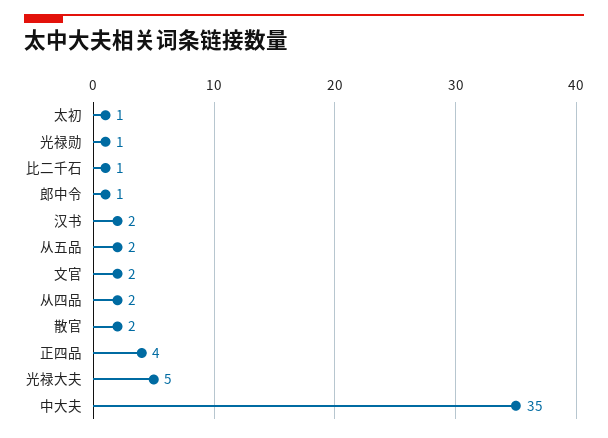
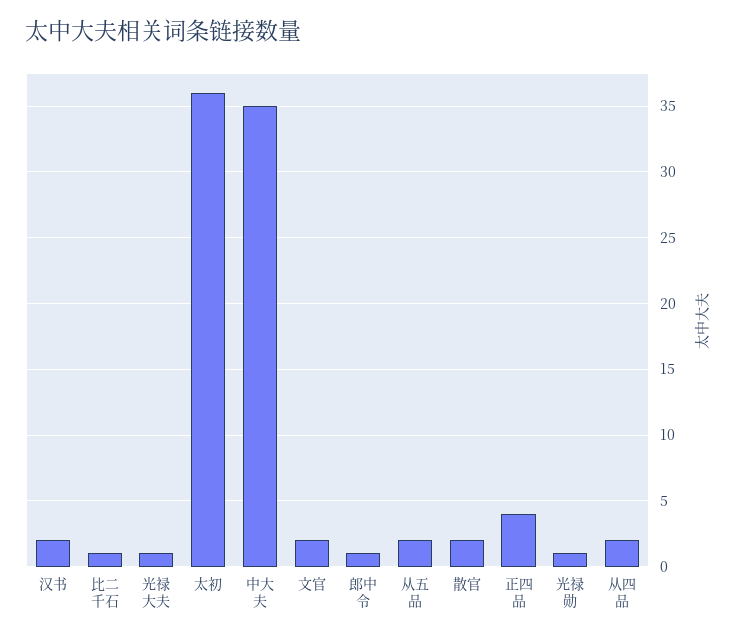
  {
-   "太初": 1,
+   "太初": 36,
    "光禄勋": 1,
    "比二千石": 1,
    "郎中令": 1,
    "汉书": 2,
    "从五品": 2,
    "文官": 2,
    "从四品": 2,
    "散官": 2,
    "正四品": 4,
-   "光禄大夫": 5,
+   "光禄大夫": 1,
    "中大夫": 35
  }

